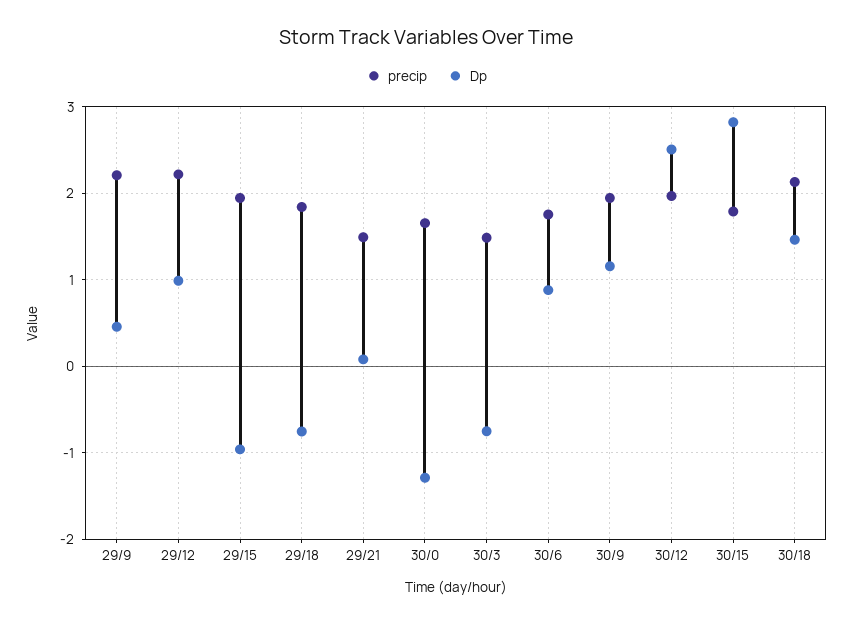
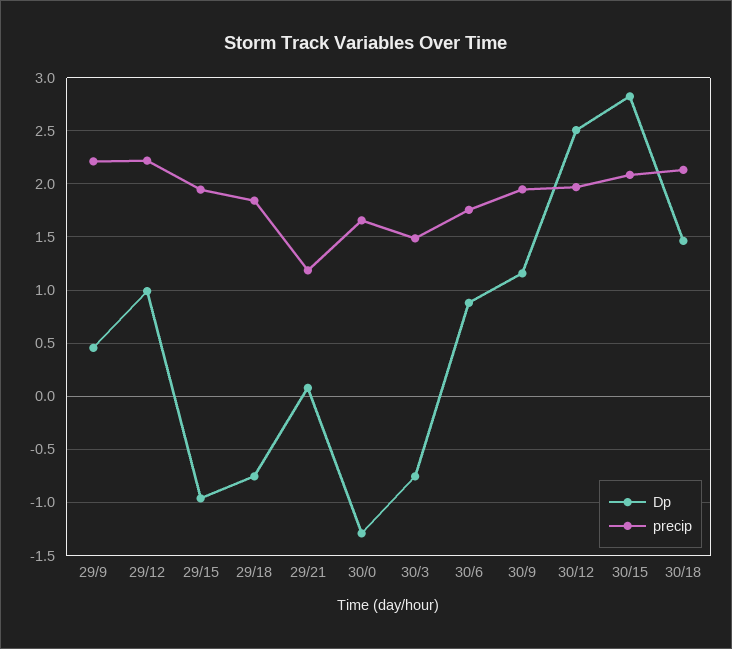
  {
    "precip": {
      "29/9": 2.2,
      "29/12": 2.2,
      "29/15": 1.9,
      "29/18": 1.8,
-     "29/21": 1.5,
+     "29/21": 1.2,
      "30/0": 1.7,
      "30/3": 1.5,
      "30/6": 1.8,
      "30/9": 1.9,
      "30/12": 2,
-     "30/15": 1.8,
+     "30/15": 2.1,
      "30/18": 2.1
    },
    "Dp": {
      "29/9": 0.5,
      "29/12": 1,
      "29/15": -1,
      "29/18": -0.8,
      "29/21": 0.1,
      "30/0": -1.3,
      "30/3": -0.8,
      "30/6": 0.9,
      "30/9": 1.2,
      "30/12": 2.5,
      "30/15": 2.8,
      "30/18": 1.5
    }
  }

